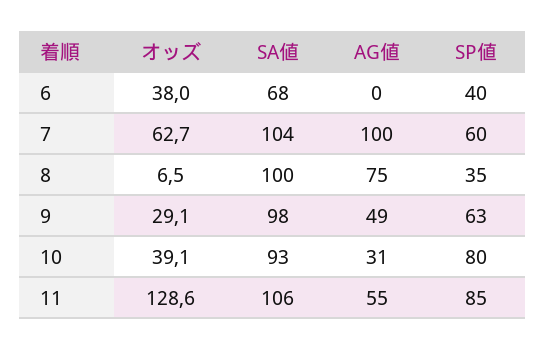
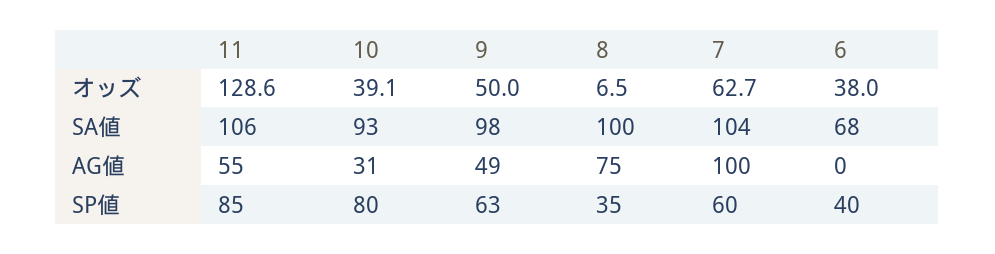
  {
    "オッズ": {
      "6": 38,
      "7": 62.7,
      "8": 6.5,
-     "9": 29.1,
+     "9": 50,
      "10": 39.1,
      "11": 128.6
    },
    "SA値": {
      "6": 68,
      "7": 104,
      "8": 100,
      "9": 98,
      "10": 93,
      "11": 106
    },
    "AG値": {
      "6": 0,
      "7": 100,
      "8": 75,
      "9": 49,
      "10": 31,
      "11": 55
    },
    "SP値": {
      "6": 40,
      "7": 60,
      "8": 35,
      "9": 63,
      "10": 80,
      "11": 85
    }
  }

